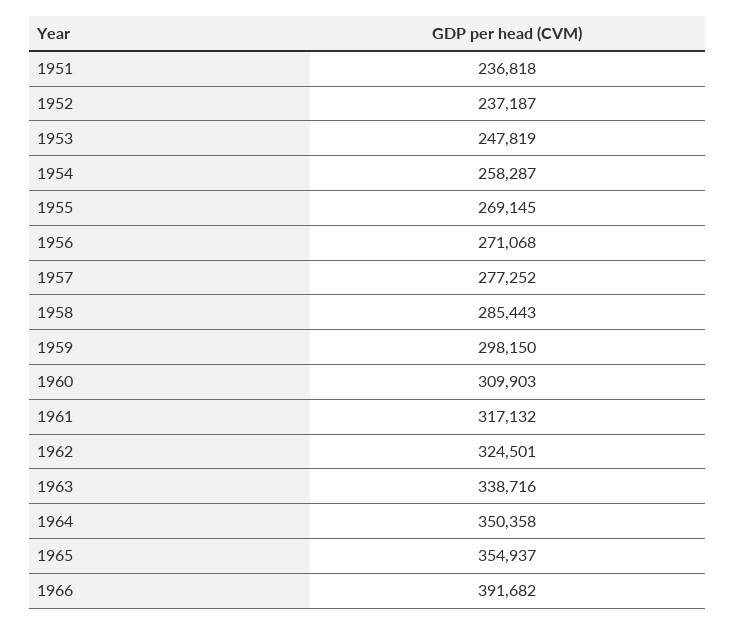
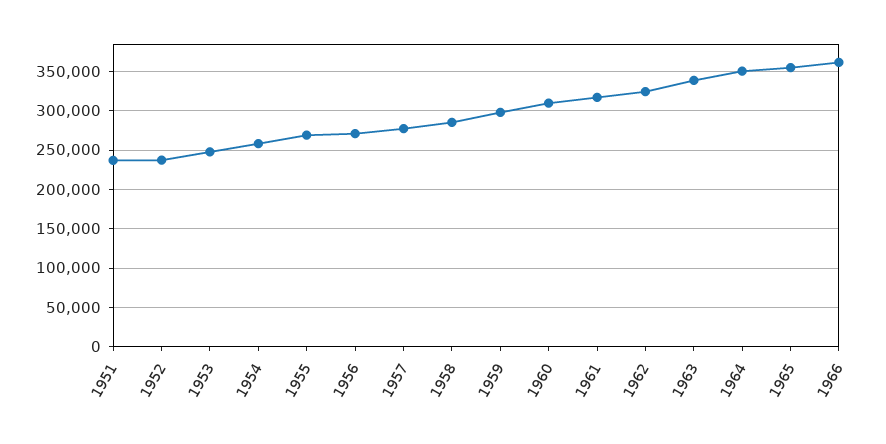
  {
    "1951": 236818,
    "1952": 237187,
    "1953": 247819,
    "1954": 258287,
    "1955": 269145,
    "1956": 271068,
    "1957": 277252,
    "1958": 285443,
    "1959": 298150,
    "1960": 309903,
    "1961": 317132,
    "1962": 324501,
    "1963": 338716,
    "1964": 350358,
    "1965": 354937,
-   "1966": 391682
+   "1966": 360000
  }

